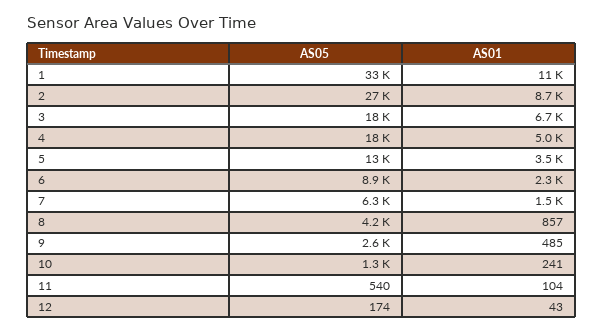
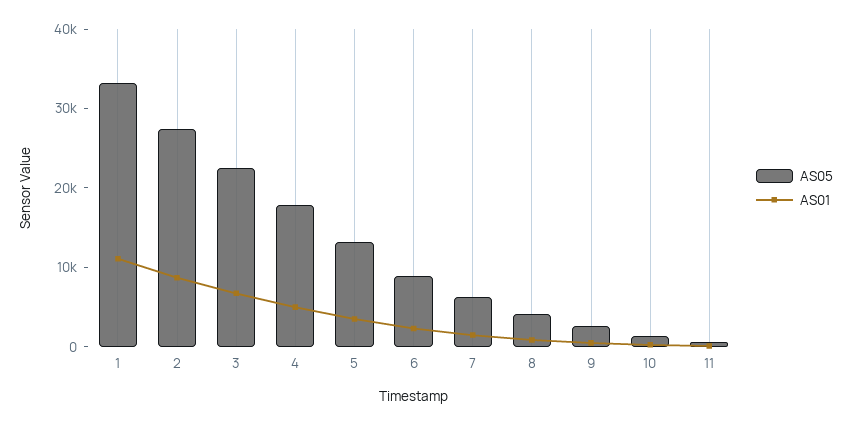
  {
    "AS05": {
      "1": 33000,
      "2": 27000,
-     "3": 18000,
+     "3": 22000,
      "4": 18000,
      "5": 13000,
      "6": 8900,
      "7": 6300,
      "8": 4200,
      "9": 2600,
      "10": 1300,
-     "11": 540,
+     "11": 540
-     "12": 174
    },
    "AS01": {
      "1": 11000,
      "2": 8700,
      "3": 6700,
      "4": 5000,
      "5": 3500,
      "6": 2300,
      "7": 1500,
      "8": 857,
      "9": 485,
      "10": 241,
-     "11": 104,
+     "11": 104
-     "12": 43
    }
  }

